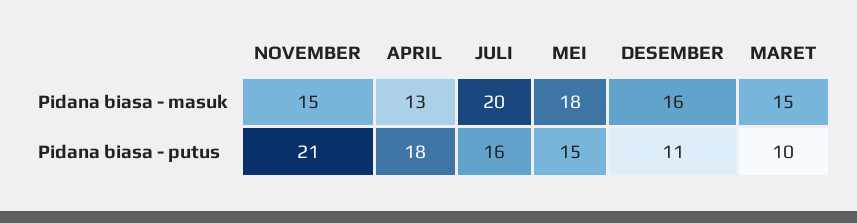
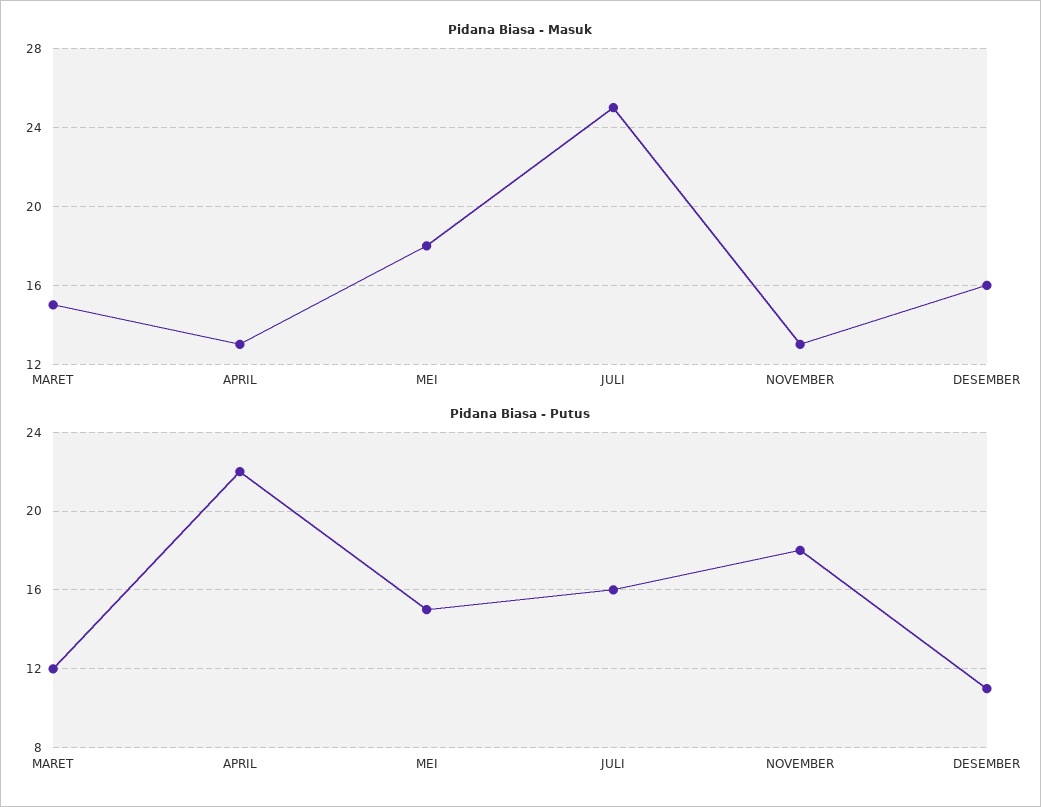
  {
    "Pidana biasa - masuk": {
-     "NOVEMBER": 15,
+     "NOVEMBER": 13,
      "APRIL": 13,
-     "JULI": 20,
+     "JULI": 25,
      "MEI": 18,
      "DESEMBER": 16,
      "MARET": 15
    },
    "Pidana biasa - putus": {
-     "NOVEMBER": 21,
+     "NOVEMBER": 18,
-     "APRIL": 18,
+     "APRIL": 22,
      "JULI": 16,
      "MEI": 15,
      "DESEMBER": 11,
-     "MARET": 10
+     "MARET": 12
    }
  }

